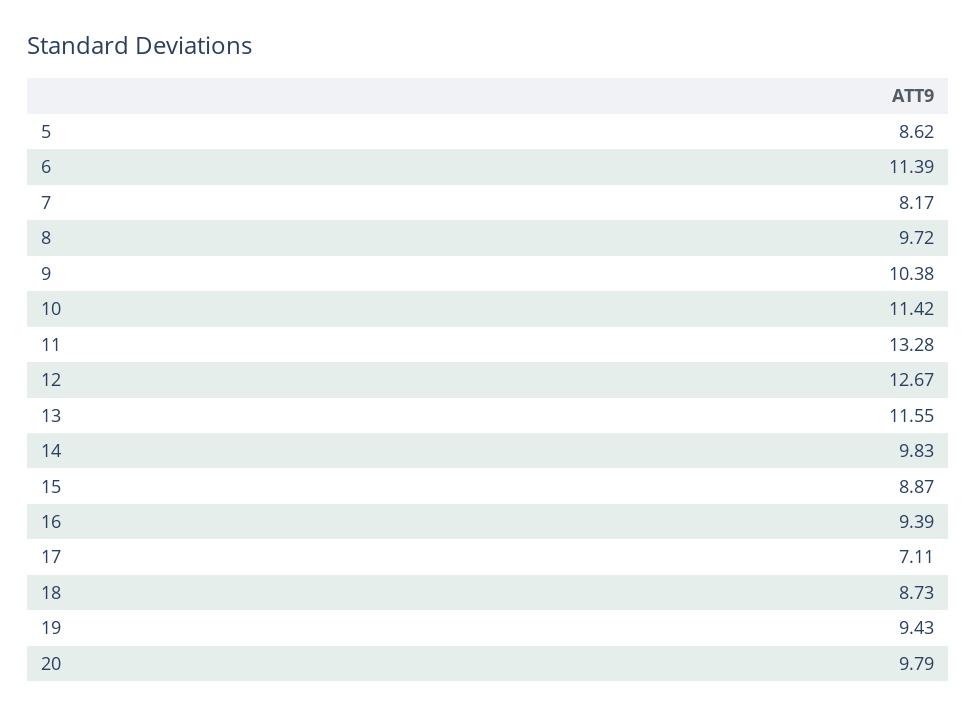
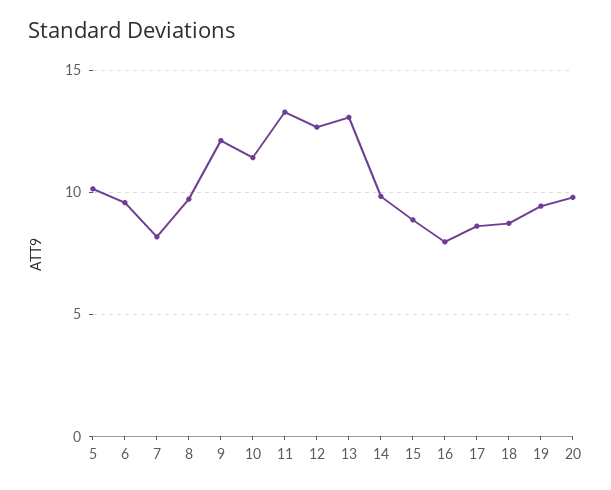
  {
-   "5": 8.62,
+   "5": 10,
-   "6": 11.39,
+   "6": 9.5,
    "7": 8.17,
    "8": 9.72,
-   "9": 10.38,
+   "9": 12,
    "10": 11.42,
    "11": 13.28,
    "12": 12.67,
-   "13": 11.55,
+   "13": 13,
    "14": 9.83,
    "15": 8.87,
-   "16": 9.39,
+   "16": 8,
-   "17": 7.11,
+   "17": 8.5,
    "18": 8.73,
    "19": 9.43,
    "20": 9.79
  }

